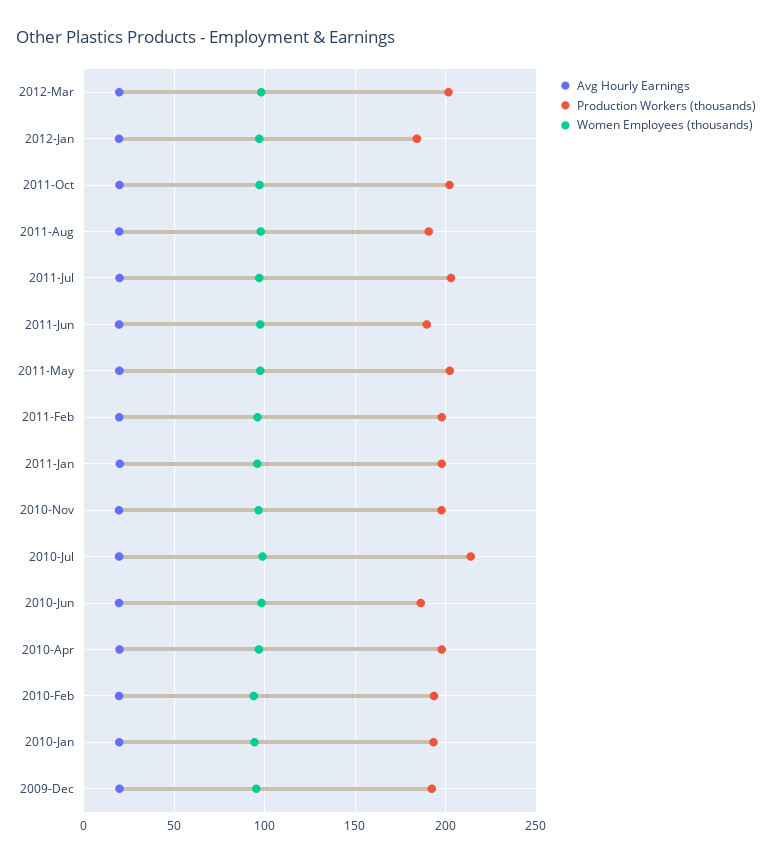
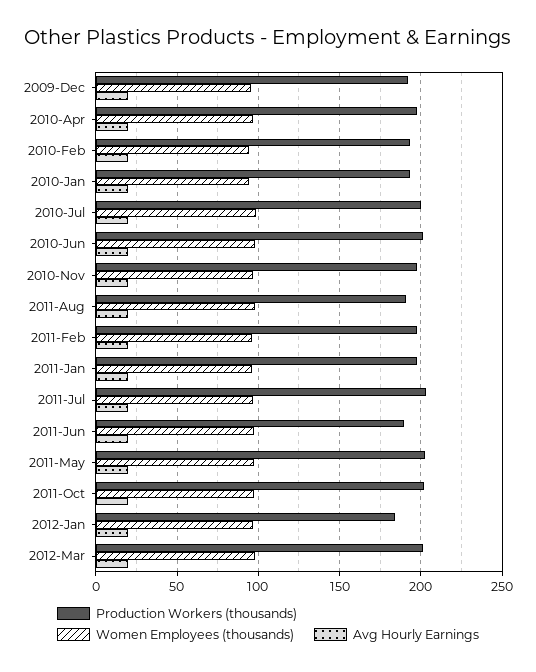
  {
    "Avg Hourly Earnings": {
      "2012-Mar": 20,
      "2012-Jan": 20,
      "2011-Oct": 20,
      "2011-Aug": 20,
      "2011-Jul": 20,
      "2011-Jun": 20,
      "2011-May": 20,
      "2011-Feb": 20,
      "2011-Jan": 20,
      "2010-Nov": 20,
      "2010-Jul": 20,
      "2010-Jun": 20,
      "2010-Apr": 20,
      "2010-Feb": 20,
      "2010-Jan": 20,
      "2009-Dec": 20
    },
    "Production Workers (thousands)": {
      "2012-Mar": 200,
      "2012-Jan": 185,
      "2011-Oct": 200,
      "2011-Aug": 190,
      "2011-Jul": 205,
      "2011-Jun": 190,
      "2011-May": 200,
      "2011-Feb": 200,
      "2011-Jan": 200,
      "2010-Nov": 200,
-     "2010-Jul": 215,
+     "2010-Jul": 200,
-     "2010-Jun": 185,
+     "2010-Jun": 200,
      "2010-Apr": 200,
      "2010-Feb": 195,
      "2010-Jan": 195,
      "2009-Dec": 190
    },
    "Women Employees (thousands)": {
      "2012-Mar": 100,
      "2012-Jan": 95,
      "2011-Oct": 95,
      "2011-Aug": 100,
      "2011-Jul": 95,
      "2011-Jun": 100,
      "2011-May": 100,
      "2011-Feb": 95,
      "2011-Jan": 95,
      "2010-Nov": 95,
      "2010-Jul": 100,
      "2010-Jun": 100,
      "2010-Apr": 95,
      "2010-Feb": 95,
      "2010-Jan": 95,
      "2009-Dec": 95
    }
  }

